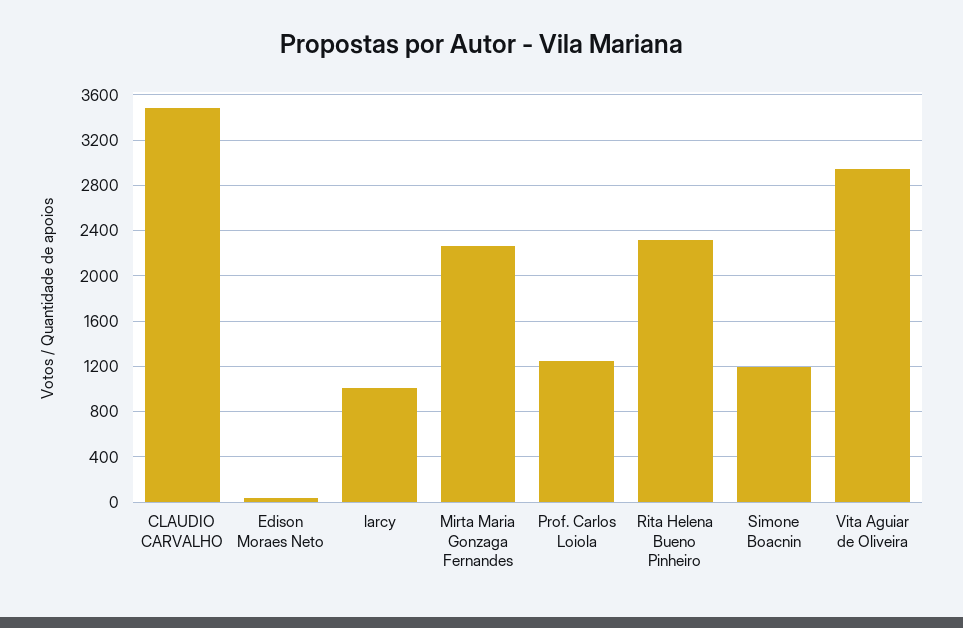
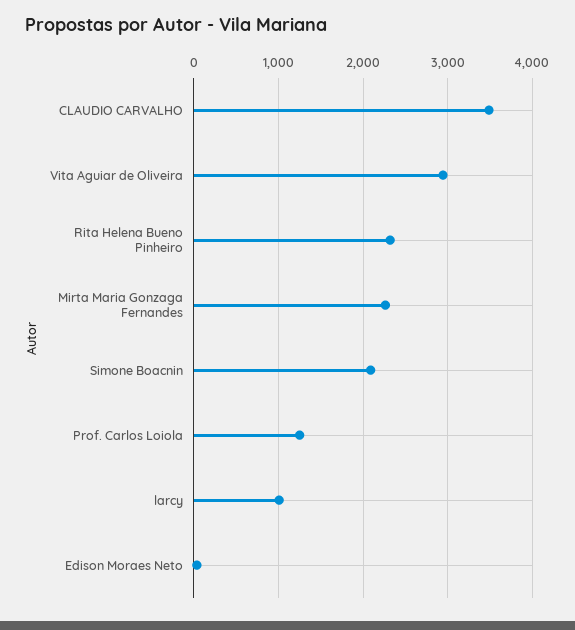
  {
    "CLAUDIO CARVALHO": 3500,
    "Edison Moraes Neto": 0,
    "larcy": 1000,
    "Mirta Maria Gonzaga Fernandes": 2300,
    "Prof. Carlos Loiola": 1200,
    "Rita Helena Bueno Pinheiro": 2300,
-   "Simone Boacnin": 1200,
+   "Simone Boacnin": 2100,
    "Vita Aguiar de Oliveira": 2900
  }

